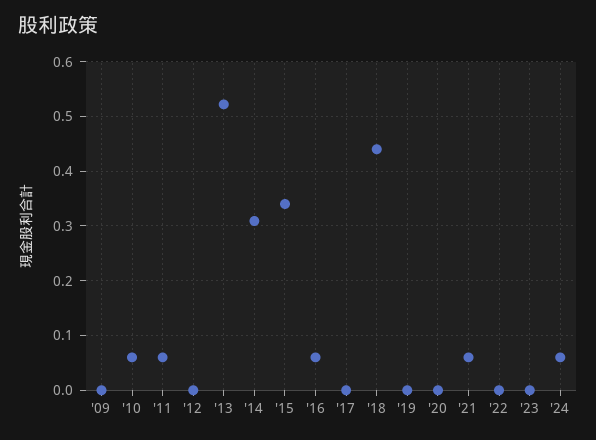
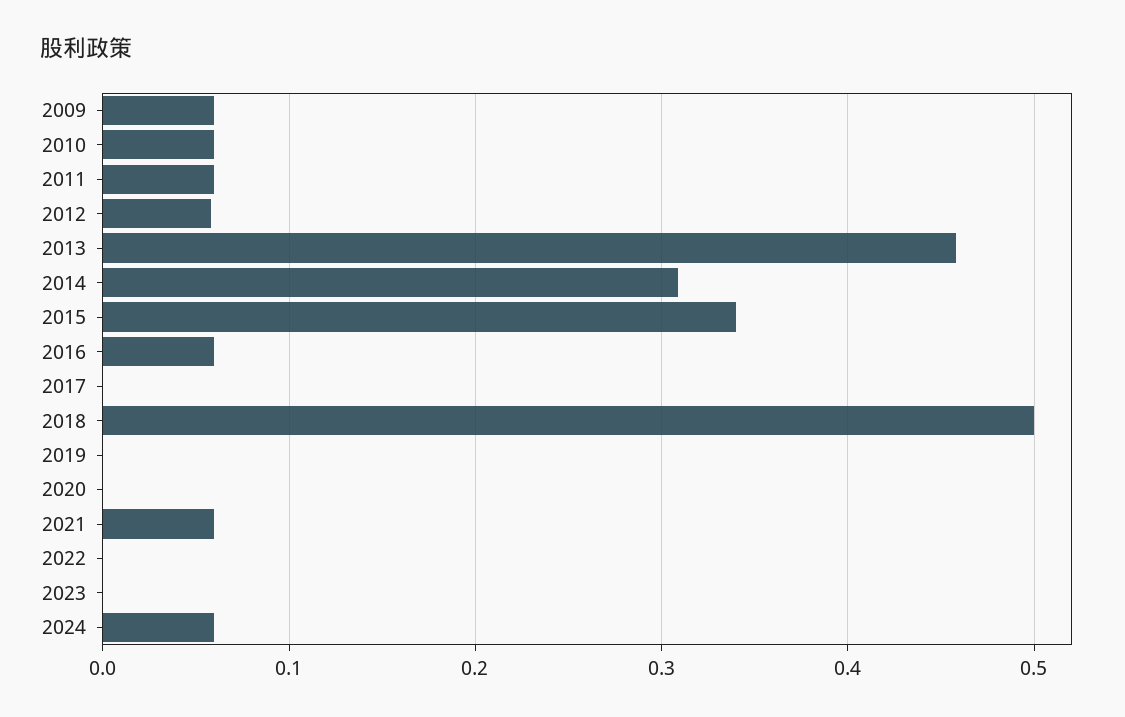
  {
-   "'09": 0,
+   "'09": 0.06,
    "'10": 0.06,
    "'11": 0.06,
-   "'12": 0,
+   "'12": 0.06,
-   "'13": 0.52,
+   "'13": 0.46,
    "'14": 0.31,
    "'15": 0.34,
    "'16": 0.06,
    "'17": 0,
-   "'18": 0.44,
+   "'18": 0.5,
    "'19": 0,
    "'20": 0,
    "'21": 0.06,
    "'22": 0,
    "'23": 0,
    "'24": 0.06
  }

